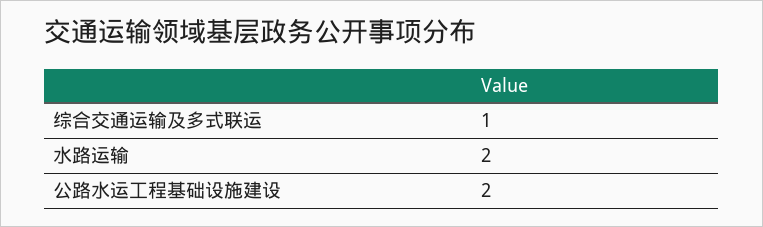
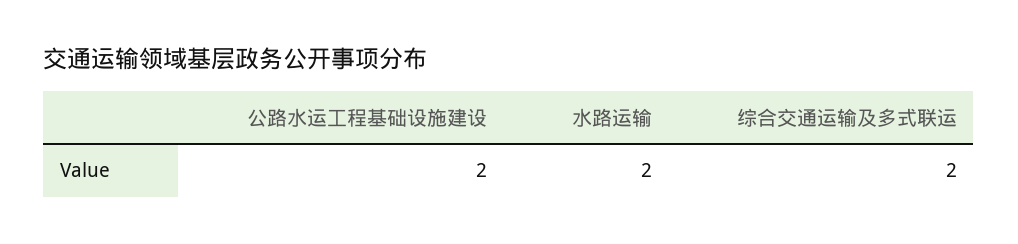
  {
-   "综合交通运输及多式联运": 1,
+   "综合交通运输及多式联运": 2,
    "水路运输": 2,
    "公路水运工程基础设施建设": 2
  }

